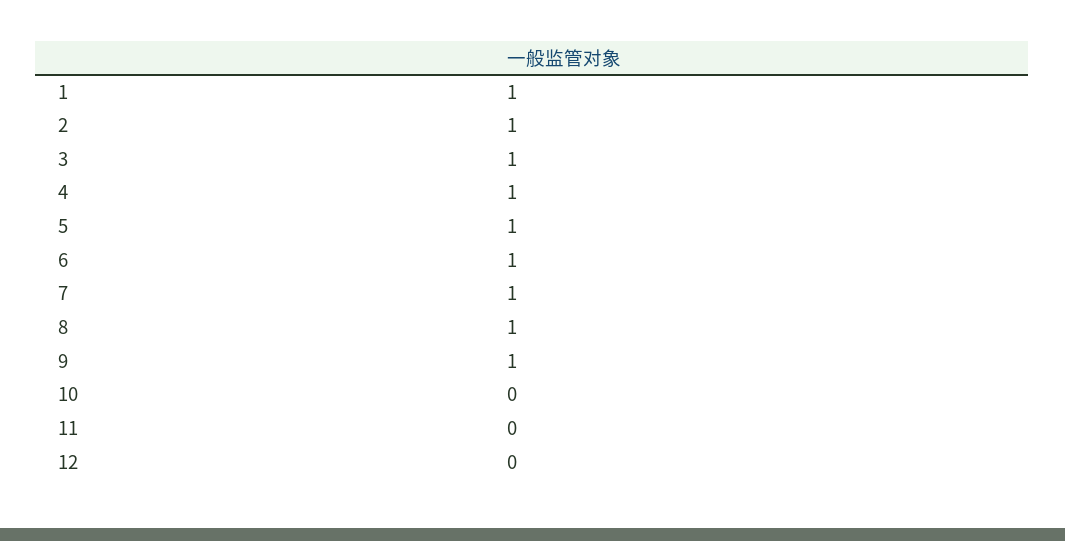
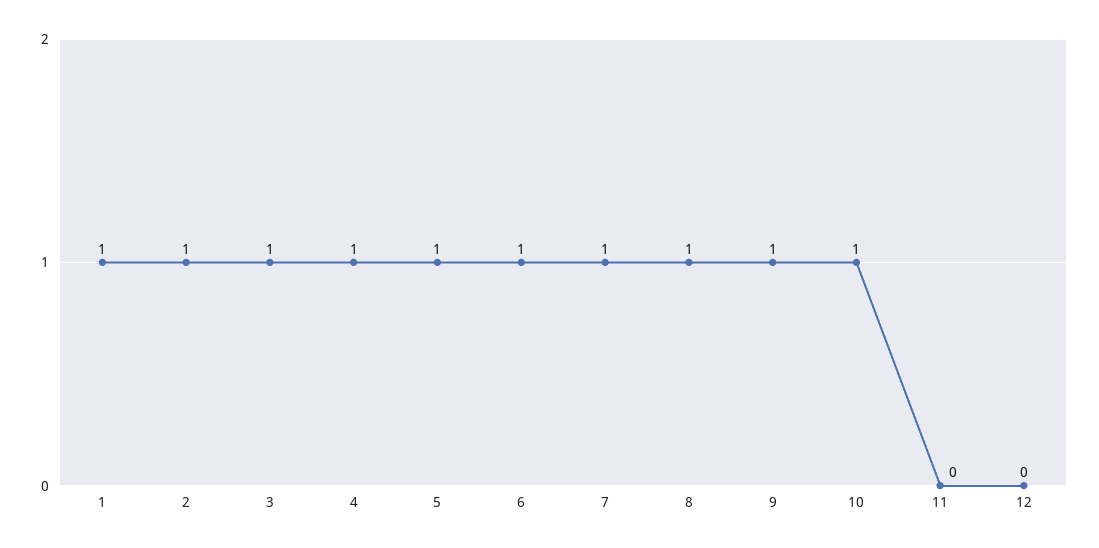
  {
    "1": 1,
    "2": 1,
    "3": 1,
    "4": 1,
    "5": 1,
    "6": 1,
    "7": 1,
    "8": 1,
    "9": 1,
-   "10": 0,
+   "10": 1,
    "11": 0,
    "12": 0
  }

